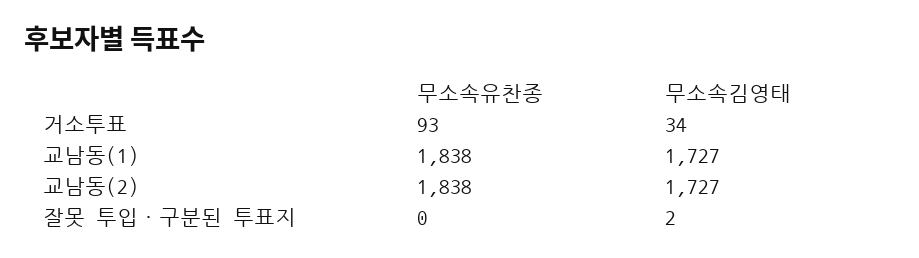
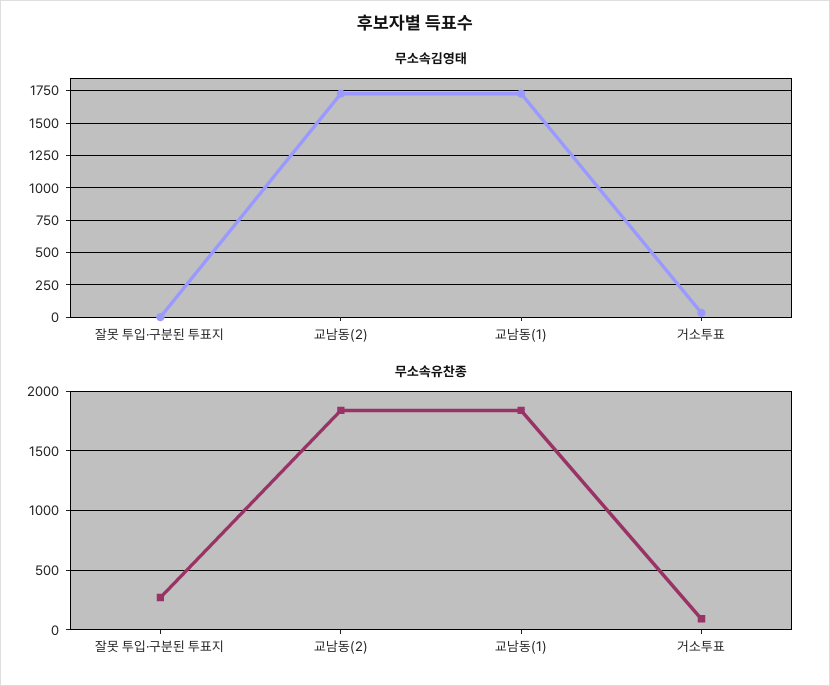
  {
    "무소속유찬종": {
      "거소투표": 93,
      "교남동(1)": 1838,
      "교남동(2)": 1838,
-     "잘못 투입·구분된 투표지": 0
+     "잘못 투입·구분된 투표지": 300
    },
    "무소속김영태": {
      "거소투표": 34,
      "교남동(1)": 1727,
      "교남동(2)": 1727,
      "잘못 투입·구분된 투표지": 2
    }
  }

